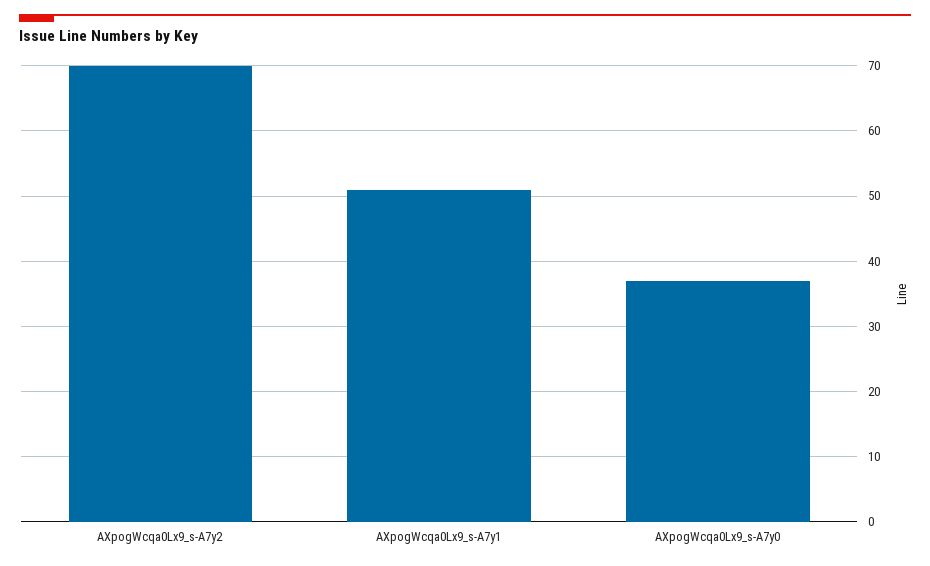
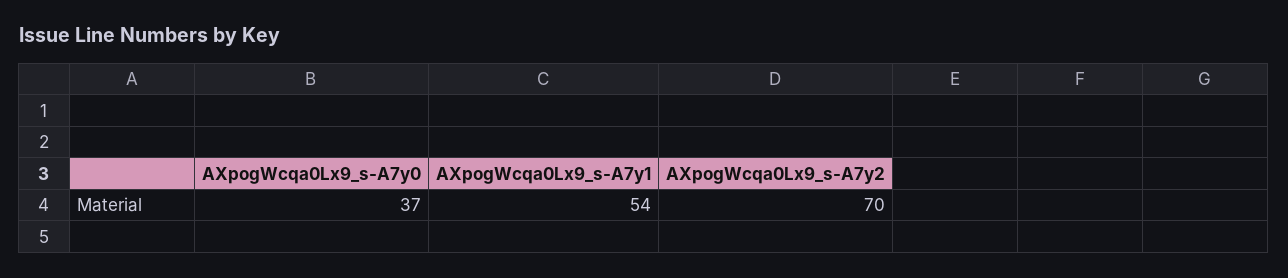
  {
    "AXpogWcqa0Lx9_s-A7y2": 70,
-   "AXpogWcqa0Lx9_s-A7y1": 51,
+   "AXpogWcqa0Lx9_s-A7y1": 54,
    "AXpogWcqa0Lx9_s-A7y0": 37
  }

